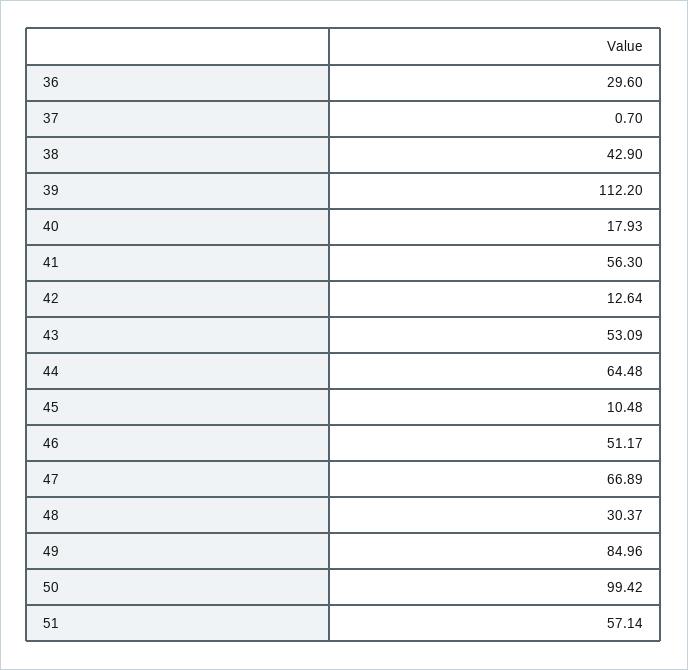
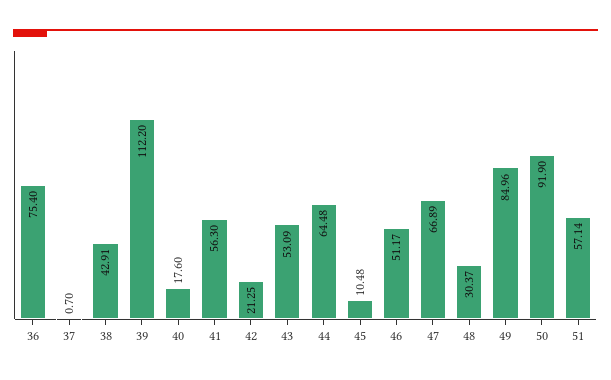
  {
-   "36": 29.6,
+   "36": 75.4,
    "37": 0.7,
-   "38": 42.9,
+   "38": 42.91,
    "39": 112.2,
-   "40": 17.93,
+   "40": 17.6,
    "41": 56.3,
-   "42": 12.64,
+   "42": 21.25,
    "43": 53.09,
    "44": 64.48,
    "45": 10.48,
    "46": 51.17,
    "47": 66.89,
    "48": 30.37,
    "49": 84.96,
-   "50": 99.42,
+   "50": 91.9,
    "51": 57.14
  }

